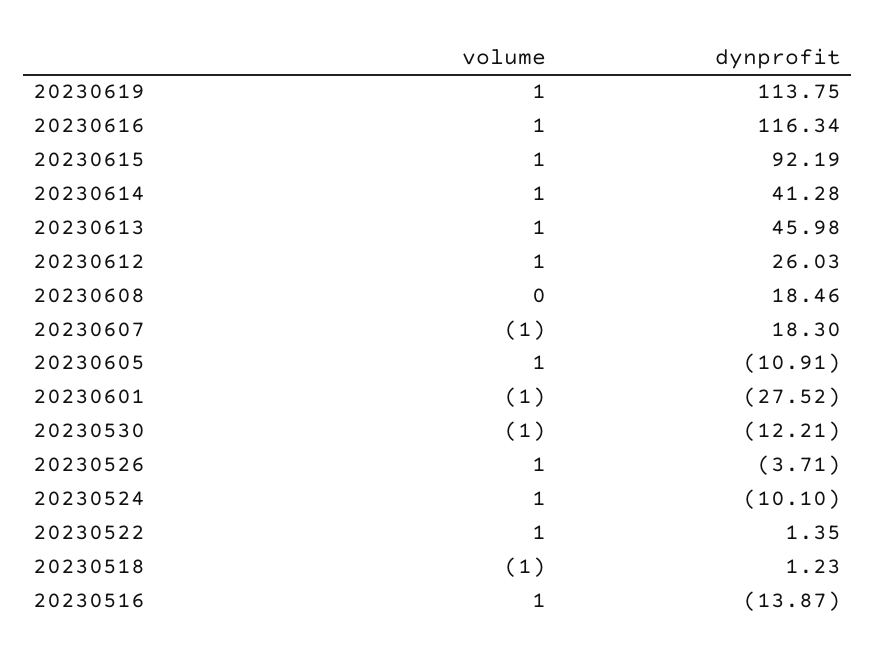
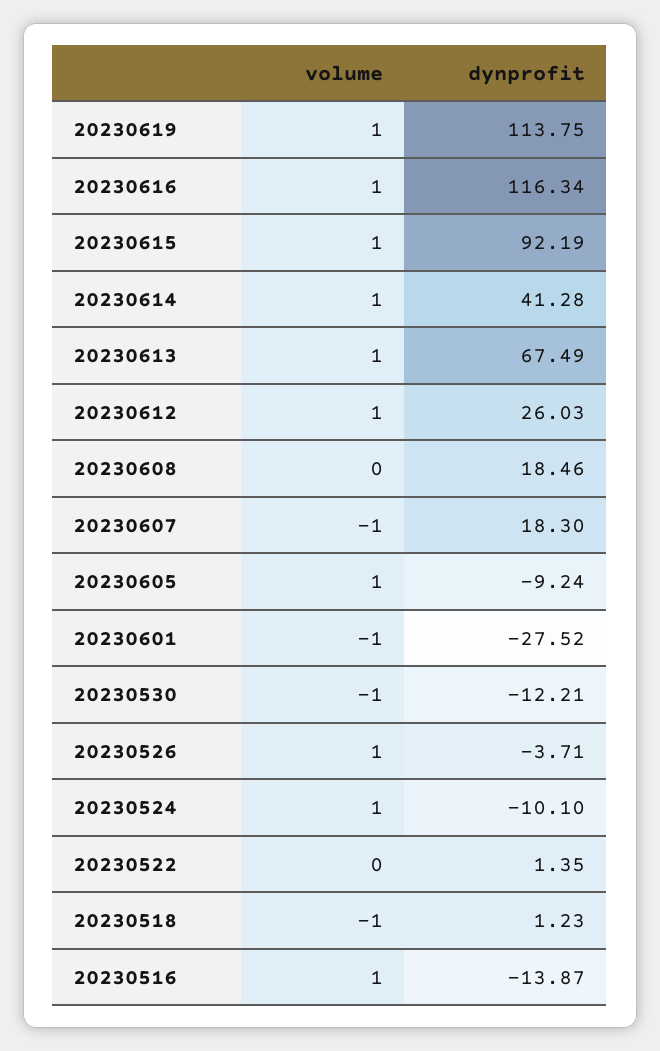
  {
    "volume": {
      "20230619": 1,
      "20230616": 1,
      "20230615": 1,
      "20230614": 1,
      "20230613": 1,
      "20230612": 1,
      "20230608": 0,
      "20230607": -1,
      "20230605": 1,
      "20230601": -1,
      "20230530": -1,
      "20230526": 1,
      "20230524": 1,
-     "20230522": 1,
+     "20230522": 0,
      "20230518": -1,
      "20230516": 1
    },
    "dynprofit": {
      "20230619": 113.75,
      "20230616": 116.34,
      "20230615": 92.19,
      "20230614": 41.28,
-     "20230613": 45.98,
+     "20230613": 67.49,
      "20230612": 26.03,
      "20230608": 18.46,
      "20230607": 18.3,
-     "20230605": -10.91,
+     "20230605": -9.24,
      "20230601": -27.52,
      "20230530": -12.21,
      "20230526": -3.71,
      "20230524": -10.1,
      "20230522": 1.35,
      "20230518": 1.23,
      "20230516": -13.87
    }
  }

